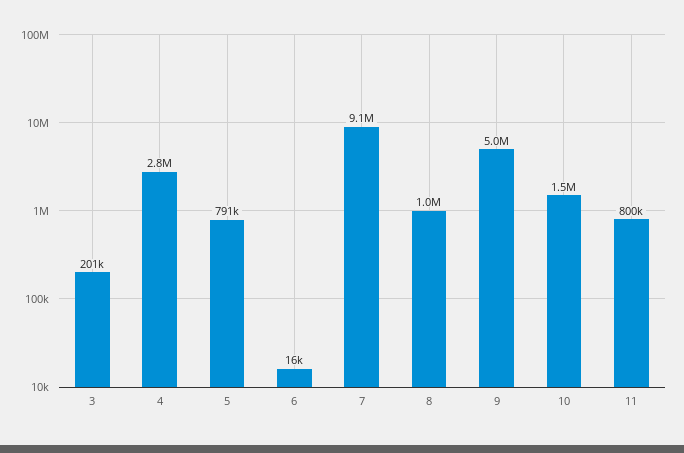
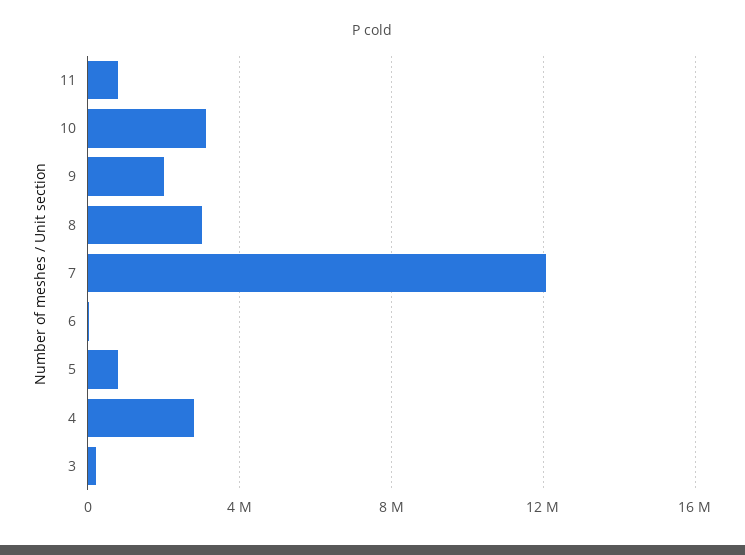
  {
    "3": 201000,
    "4": 2800000,
    "5": 791000,
    "6": 16000,
-   "7": 9100000,
+   "7": 12000000,
-   "8": 1000000,
+   "8": 3000000,
-   "9": 5000000,
+   "9": 2000000,
-   "10": 1500000,
+   "10": 3000000,
    "11": 800000
  }

